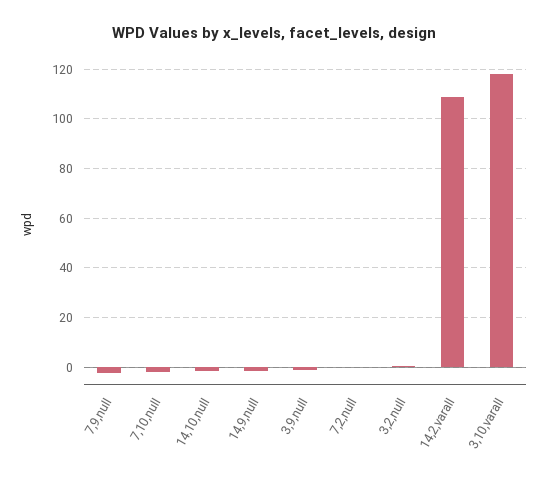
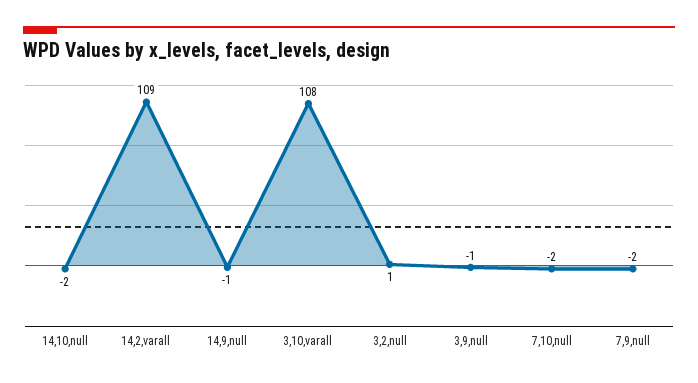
  {
    "7,9,null": -2,
    "7,10,null": -2,
    "14,10,null": -2,
    "14,9,null": -1,
    "3,9,null": -1,
-   "7,2,null": 0,
    "3,2,null": 1,
    "14,2,varall": 109,
-   "3,10,varall": 117.5
+   "3,10,varall": 108
  }

